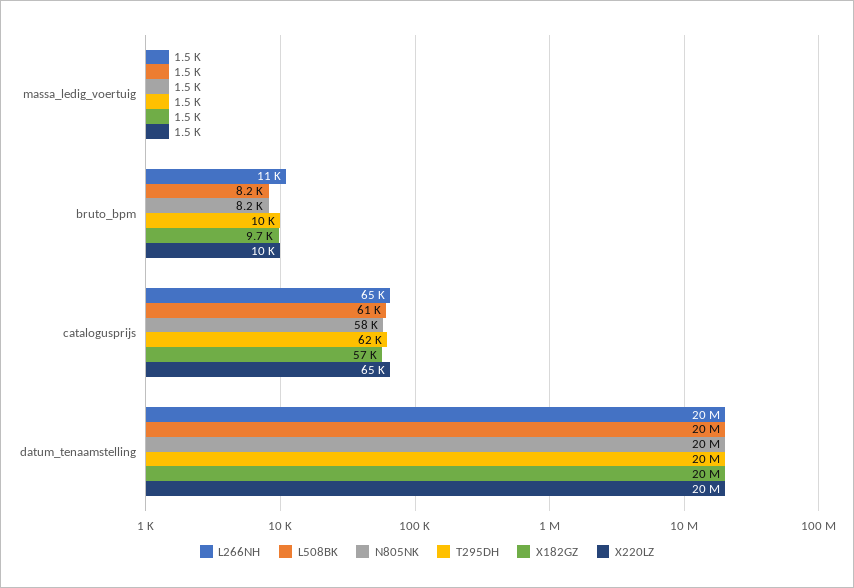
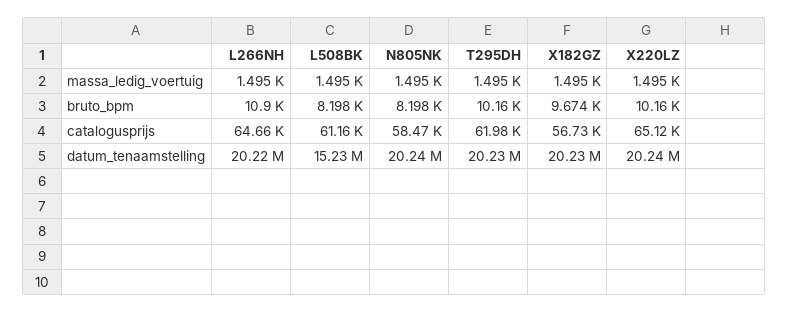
  {
    "L266NH": {
      "massa_ledig_voertuig": 1495,
      "bruto_bpm": 10900,
      "catalogusprijs": 64660,
      "datum_tenaamstelling": 20220000
    },
    "L508BK": {
      "massa_ledig_voertuig": 1495,
      "bruto_bpm": 8198,
      "catalogusprijs": 61160,
-     "datum_tenaamstelling": 20000000
+     "datum_tenaamstelling": 15230000
    },
    "N805NK": {
      "massa_ledig_voertuig": 1495,
      "bruto_bpm": 8198,
      "catalogusprijs": 58470,
      "datum_tenaamstelling": 20240000
    },
    "T295DH": {
      "massa_ledig_voertuig": 1495,
      "bruto_bpm": 10160,
      "catalogusprijs": 61980,
      "datum_tenaamstelling": 20230000
    },
    "X182GZ": {
      "massa_ledig_voertuig": 1495,
      "bruto_bpm": 9674,
      "catalogusprijs": 56730,
      "datum_tenaamstelling": 20230000
    },
    "X220LZ": {
      "massa_ledig_voertuig": 1495,
      "bruto_bpm": 10160,
      "catalogusprijs": 65120,
      "datum_tenaamstelling": 20240000
    }
  }

